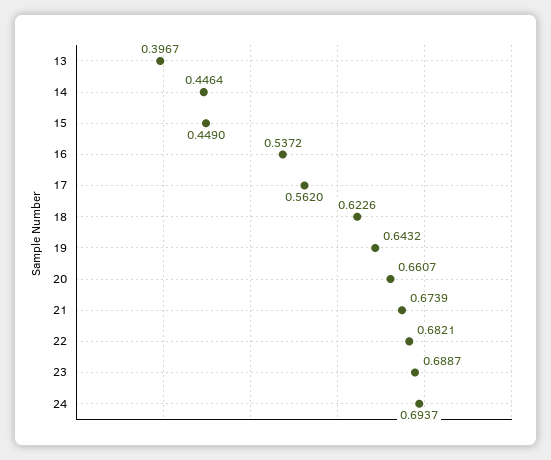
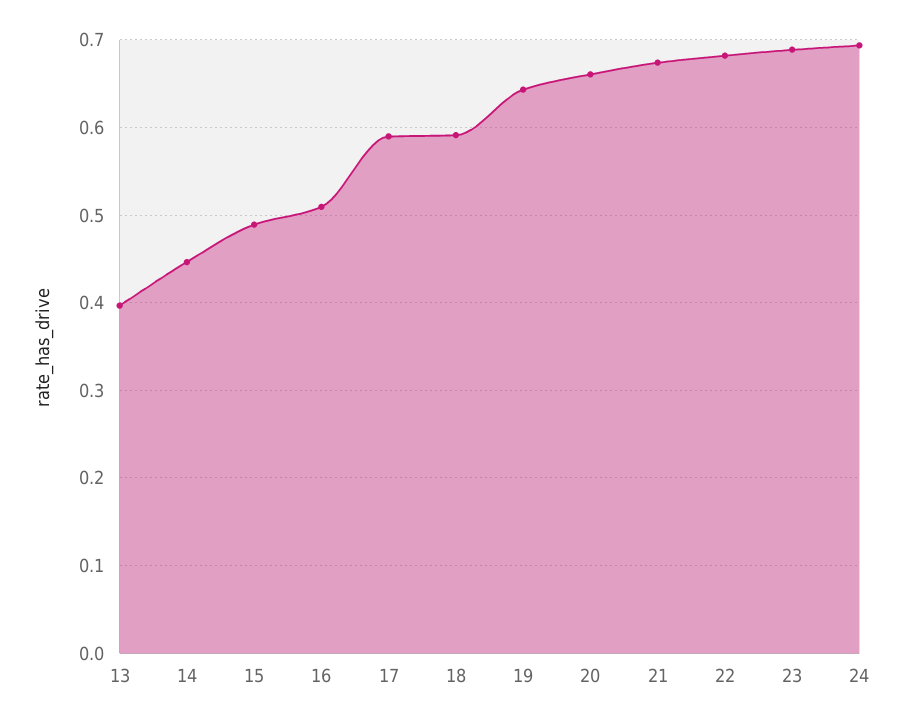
  {
    "13": 0.3967,
    "14": 0.4464,
-   "15": 0.449,
+   "15": 0.49,
-   "16": 0.5372,
+   "16": 0.51,
-   "17": 0.562,
+   "17": 0.59,
-   "18": 0.6226,
+   "18": 0.59,
    "19": 0.6432,
    "20": 0.6607,
    "21": 0.6739,
    "22": 0.6821,
    "23": 0.6887,
    "24": 0.6937
  }

